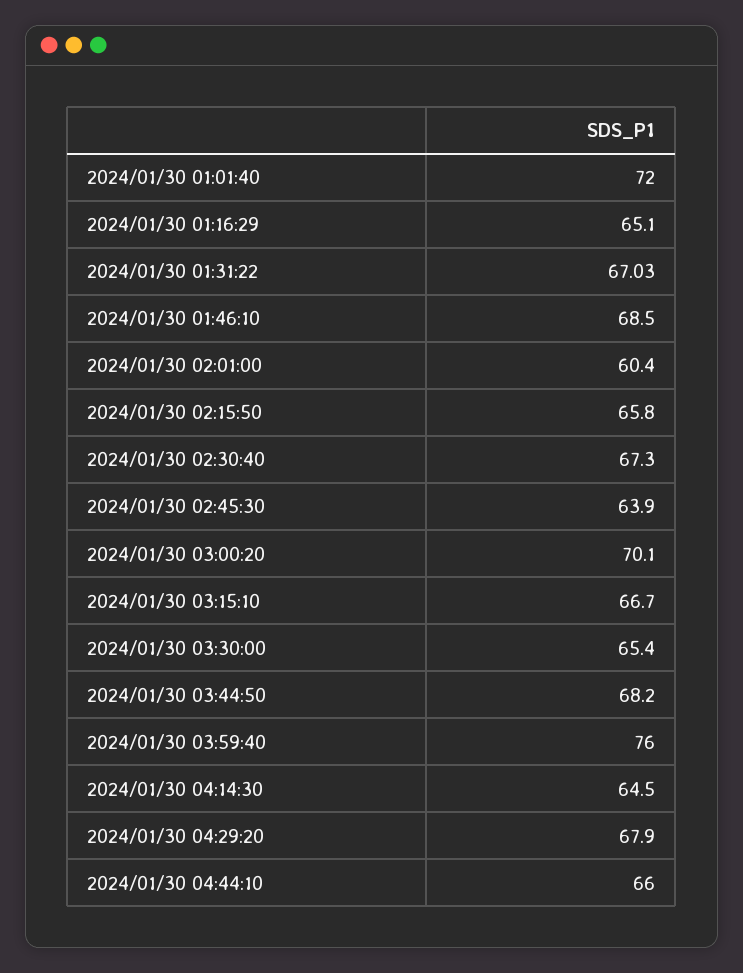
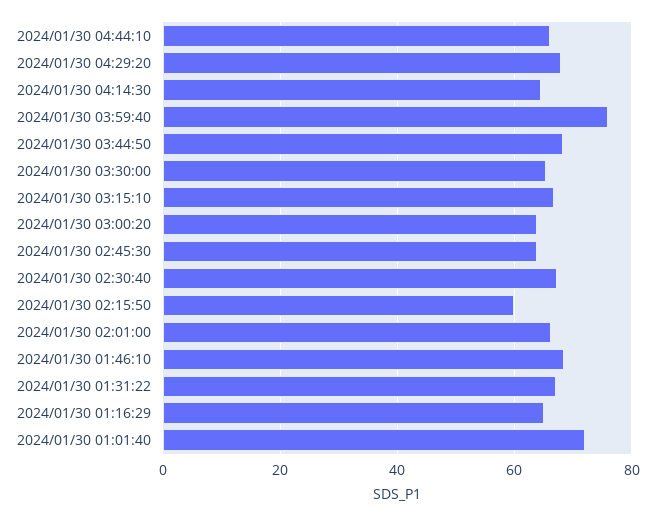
  {
    "2024/01/30 01:01:40": 72,
    "2024/01/30 01:16:29": 65.1,
    "2024/01/30 01:31:22": 67.03,
    "2024/01/30 01:46:10": 68.5,
-   "2024/01/30 02:01:00": 60.4,
+   "2024/01/30 02:01:00": 66,
-   "2024/01/30 02:15:50": 65.8,
+   "2024/01/30 02:15:50": 60,
    "2024/01/30 02:30:40": 67.3,
    "2024/01/30 02:45:30": 63.9,
-   "2024/01/30 03:00:20": 70.1,
+   "2024/01/30 03:00:20": 64,
    "2024/01/30 03:15:10": 66.7,
    "2024/01/30 03:30:00": 65.4,
    "2024/01/30 03:44:50": 68.2,
    "2024/01/30 03:59:40": 76,
    "2024/01/30 04:14:30": 64.5,
    "2024/01/30 04:29:20": 67.9,
    "2024/01/30 04:44:10": 66
  }

